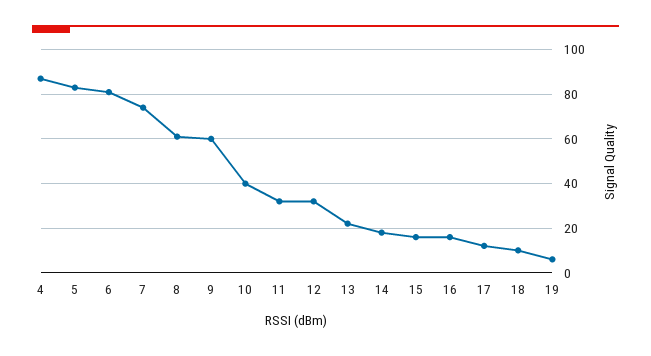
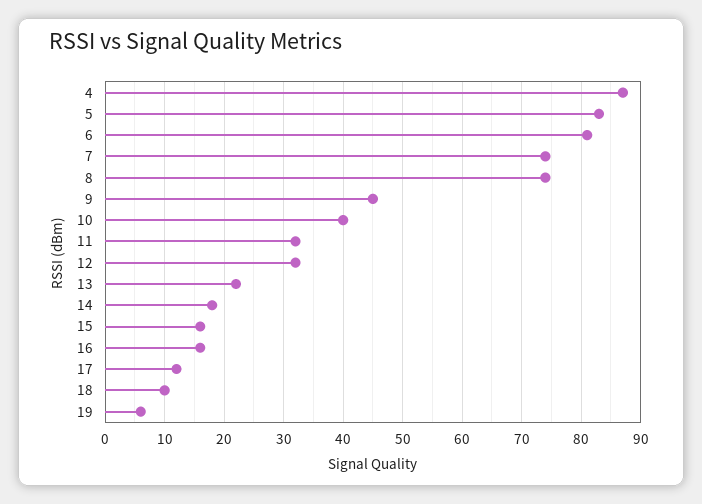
  {
    "4": 85,
    "5": 85,
    "6": 80,
    "7": 75,
-   "8": 60,
+   "8": 75,
-   "9": 60,
+   "9": 45,
    "10": 40,
    "11": 30,
    "12": 30,
    "13": 20,
    "14": 20,
    "15": 15,
    "16": 15,
    "17": 10,
    "18": 10,
    "19": 5
  }

